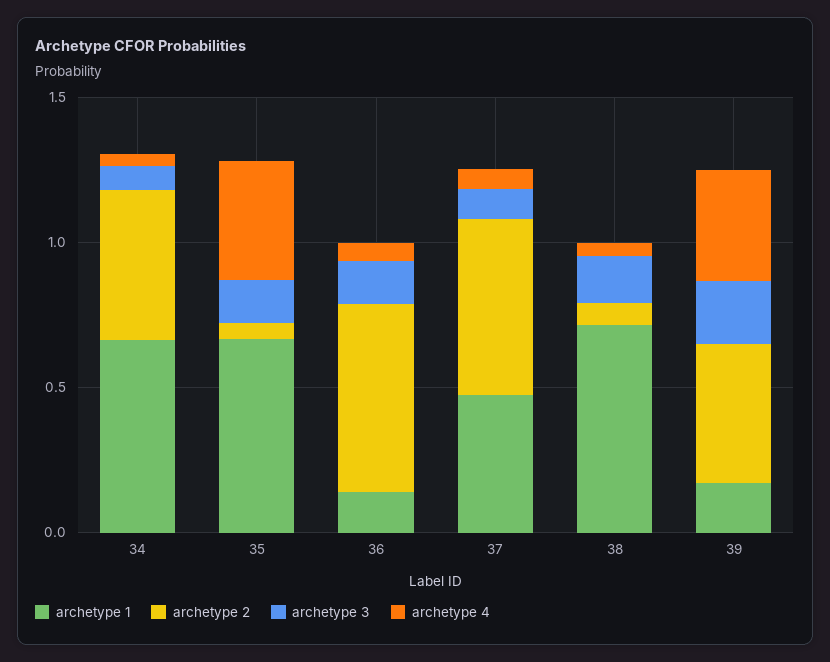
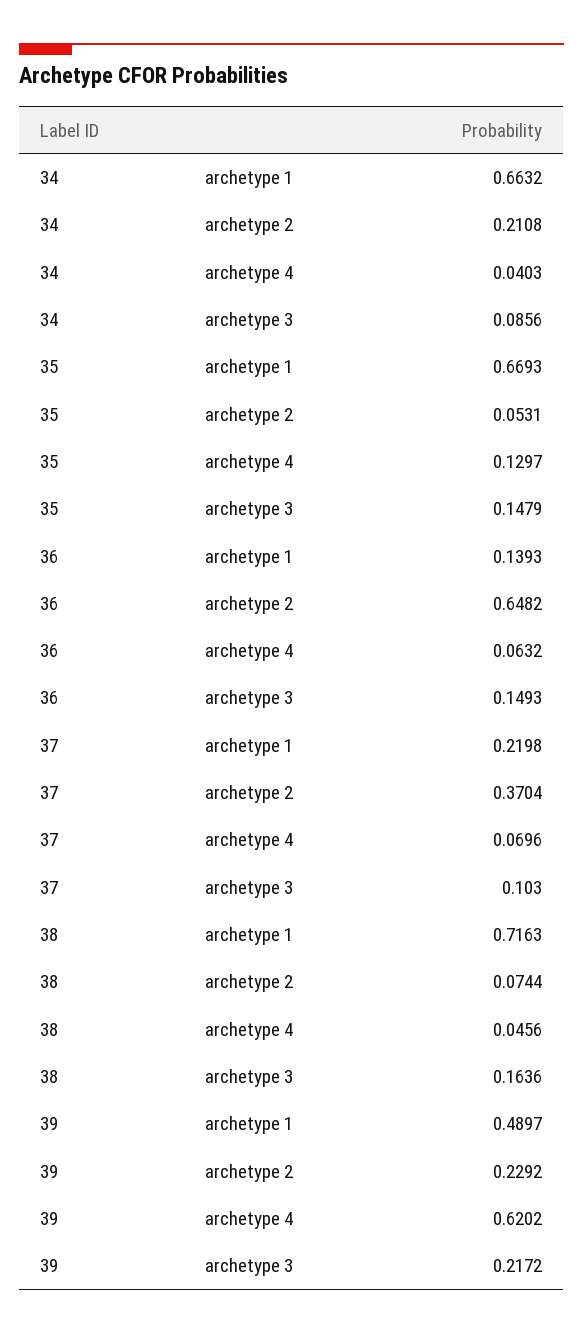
  {
    "archetype 1": {
      "34": 0.6632,
      "35": 0.6693,
      "36": 0.1393,
-     "37": 0.5,
+     "37": 0.2198,
      "38": 0.7163,
-     "39": 0.2
+     "39": 0.4897
    },
    "archetype 2": {
-     "34": 0.5,
+     "34": 0.2108,
      "35": 0.0531,
      "36": 0.6482,
-     "37": 0.6,
+     "37": 0.3704,
      "38": 0.0744,
-     "39": 0.5
+     "39": 0.2292
    },
    "archetype 3": {
      "34": 0.0856,
      "35": 0.1479,
      "36": 0.1493,
      "37": 0.103,
      "38": 0.1636,
      "39": 0.2172
    },
    "archetype 4": {
      "34": 0.0403,
-     "35": 0.4,
+     "35": 0.1297,
      "36": 0.0632,
      "37": 0.0696,
      "38": 0.0456,
-     "39": 0.4
+     "39": 0.6202
    }
  }

